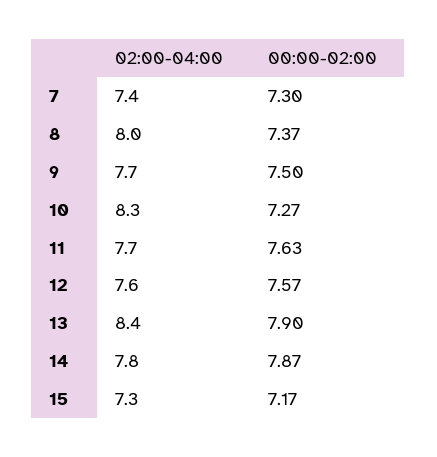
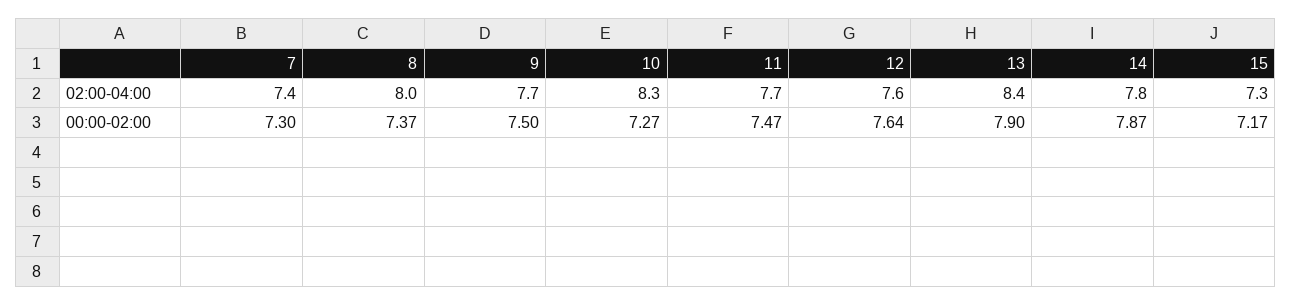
  {
    "02:00-04:00": {
      "7": 7.4,
      "8": 8,
      "9": 7.7,
      "10": 8.3,
      "11": 7.7,
      "12": 7.6,
      "13": 8.4,
      "14": 7.8,
      "15": 7.3
    },
    "00:00-02:00": {
      "7": 7.3,
      "8": 7.37,
      "9": 7.5,
      "10": 7.27,
-     "11": 7.63,
+     "11": 7.47,
-     "12": 7.57,
+     "12": 7.64,
      "13": 7.9,
      "14": 7.87,
      "15": 7.17
    }
  }

